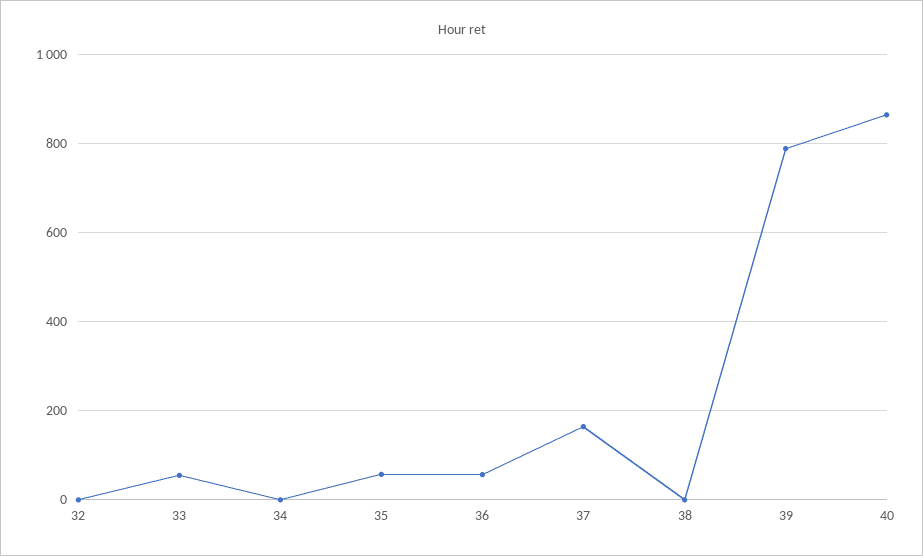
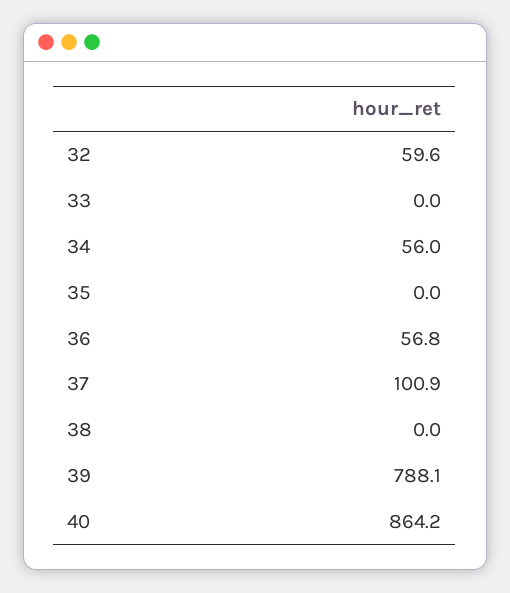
  {
-   "32": 0,
+   "32": 59.6,
-   "33": 60,
+   "33": 0,
-   "34": 0,
+   "34": 56,
-   "35": 60,
+   "35": 0,
    "36": 56.8,
-   "37": 160,
+   "37": 100.9,
    "38": 0,
    "39": 788.1,
    "40": 864.2
  }

